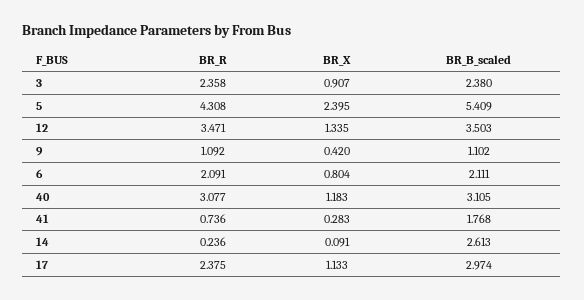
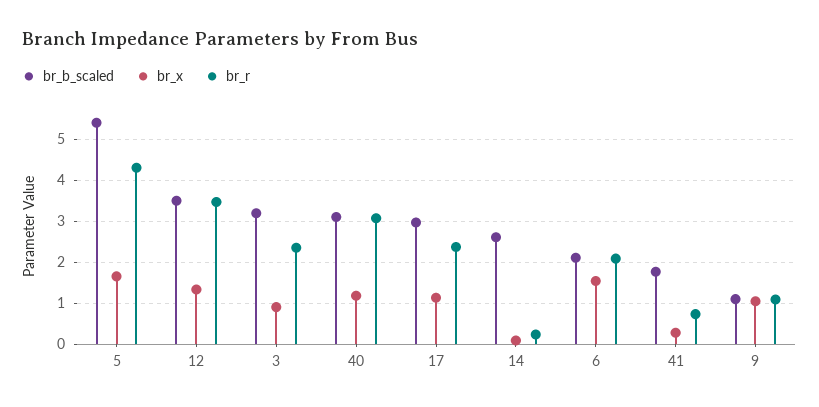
  {
    "BR_R": {
      "3": 2.358,
      "5": 4.308,
      "12": 3.471,
      "9": 1.092,
      "6": 2.091,
      "40": 3.077,
      "41": 0.736,
      "14": 0.236,
      "17": 2.375
    },
    "BR_X": {
      "3": 0.907,
-     "5": 2.395,
+     "5": 1.6,
      "12": 1.335,
-     "9": 0.42,
+     "9": 1,
-     "6": 0.804,
+     "6": 1.6,
      "40": 1.183,
      "41": 0.283,
      "14": 0.091,
      "17": 1.133
    },
    "BR_B_scaled": {
-     "3": 2.38,
+     "3": 3.2,
      "5": 5.409,
      "12": 3.503,
      "9": 1.102,
      "6": 2.111,
      "40": 3.105,
      "41": 1.768,
      "14": 2.613,
      "17": 2.974
    }
  }

